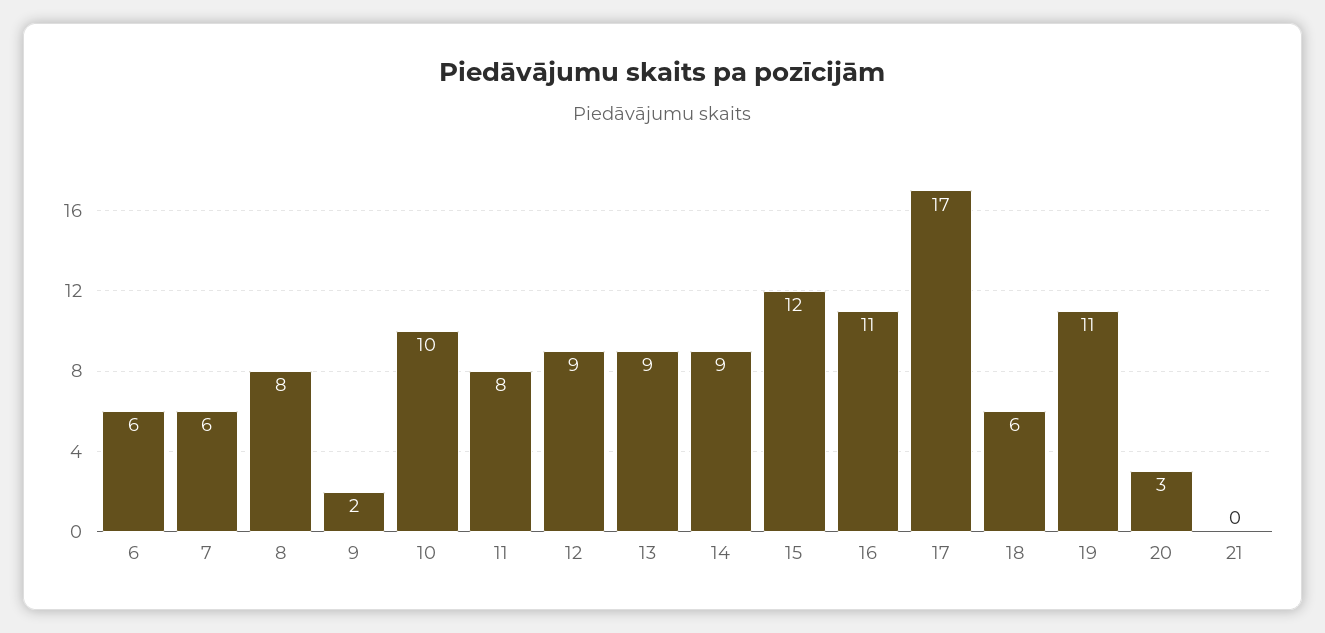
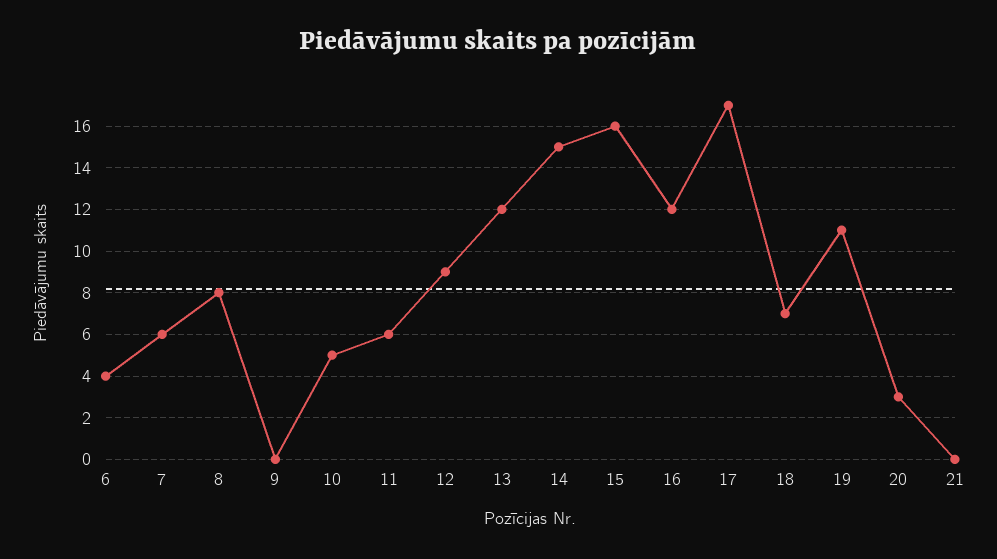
  {
-   "6": 6,
+   "6": 4,
    "7": 6,
    "8": 8,
-   "9": 2,
+   "9": 0,
-   "10": 10,
+   "10": 5,
-   "11": 8,
+   "11": 6,
    "12": 9,
-   "13": 9,
+   "13": 12,
-   "14": 9,
+   "14": 15,
-   "15": 12,
+   "15": 16,
-   "16": 11,
+   "16": 12,
    "17": 17,
-   "18": 6,
+   "18": 7,
    "19": 11,
    "20": 3,
    "21": 0
  }

